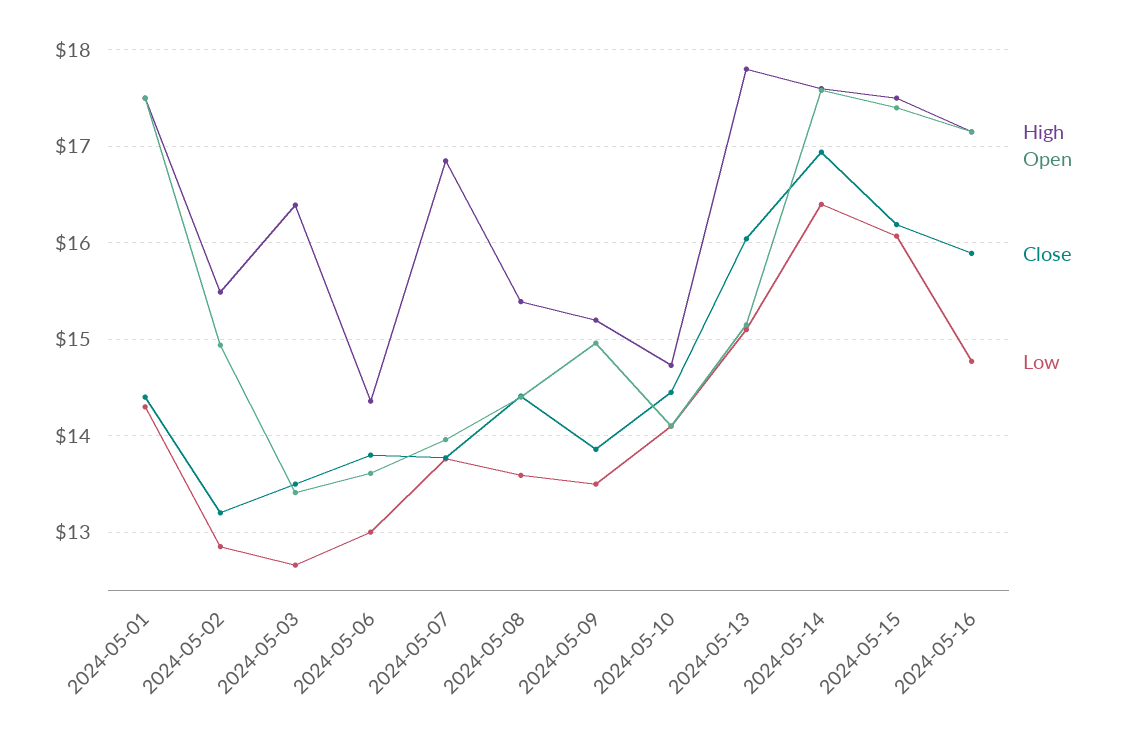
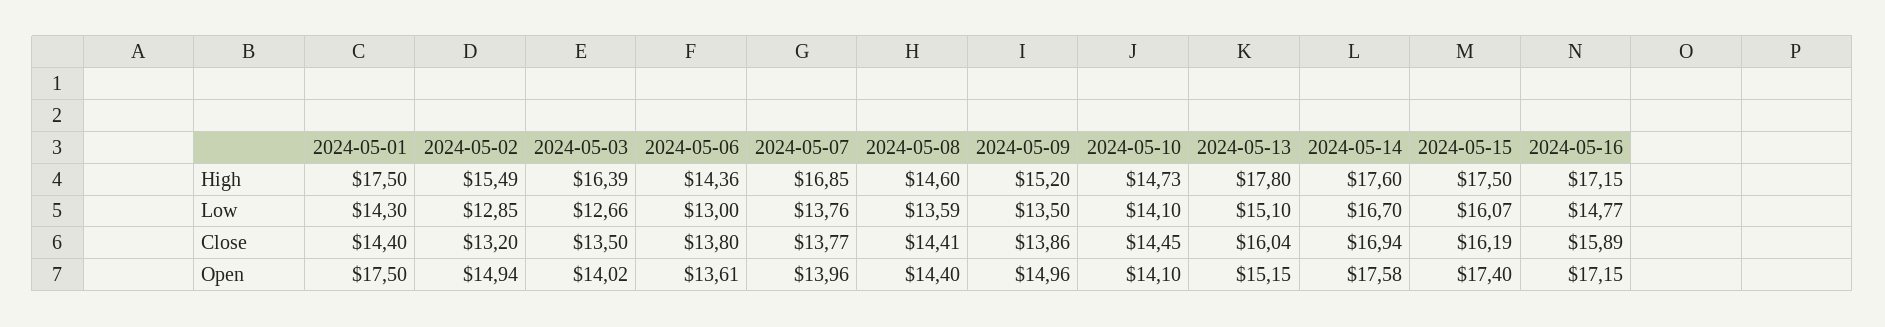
  {
    "High": {
      "2024-05-01": 17.5,
      "2024-05-02": 15.49,
      "2024-05-03": 16.39,
      "2024-05-06": 14.36,
      "2024-05-07": 16.85,
-     "2024-05-08": 15.4,
+     "2024-05-08": 14.6,
      "2024-05-09": 15.2,
      "2024-05-10": 14.73,
      "2024-05-13": 17.8,
      "2024-05-14": 17.6,
      "2024-05-15": 17.5,
      "2024-05-16": 17.15
    },
    "Open": {
      "2024-05-01": 17.5,
      "2024-05-02": 14.94,
-     "2024-05-03": 13.4,
+     "2024-05-03": 14.02,
      "2024-05-06": 13.61,
      "2024-05-07": 13.96,
      "2024-05-08": 14.4,
      "2024-05-09": 14.96,
      "2024-05-10": 14.1,
      "2024-05-13": 15.15,
      "2024-05-14": 17.58,
      "2024-05-15": 17.4,
      "2024-05-16": 17.15
    },
    "Close": {
      "2024-05-01": 14.4,
      "2024-05-02": 13.2,
      "2024-05-03": 13.5,
      "2024-05-06": 13.8,
      "2024-05-07": 13.77,
      "2024-05-08": 14.41,
      "2024-05-09": 13.86,
      "2024-05-10": 14.45,
      "2024-05-13": 16.04,
      "2024-05-14": 16.94,
      "2024-05-15": 16.19,
      "2024-05-16": 15.89
    },
    "Low": {
      "2024-05-01": 14.3,
      "2024-05-02": 12.85,
      "2024-05-03": 12.66,
      "2024-05-06": 13,
      "2024-05-07": 13.76,
      "2024-05-08": 13.59,
      "2024-05-09": 13.5,
      "2024-05-10": 14.1,
      "2024-05-13": 15.1,
-     "2024-05-14": 16.4,
+     "2024-05-14": 16.7,
      "2024-05-15": 16.07,
      "2024-05-16": 14.77
    }
  }

